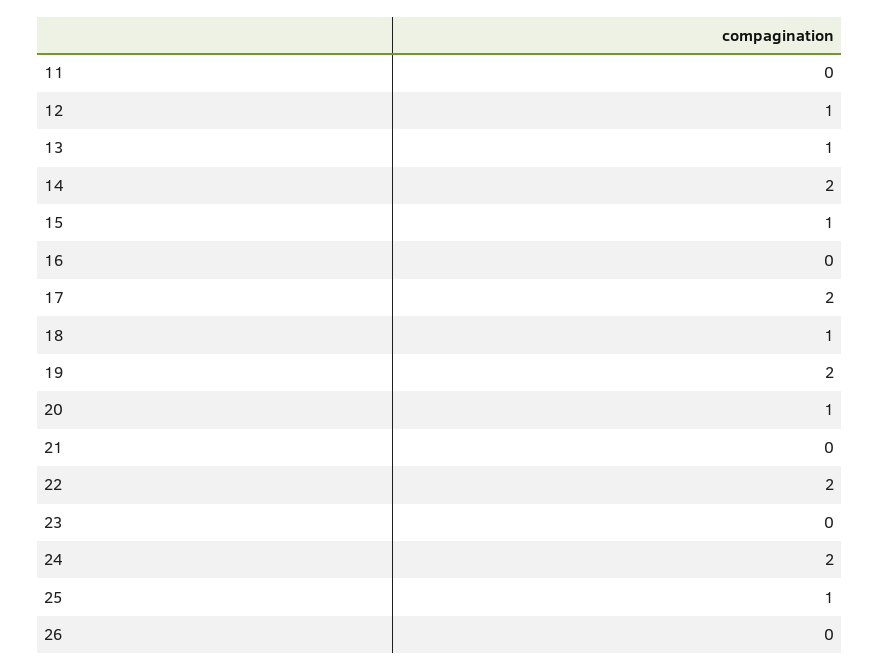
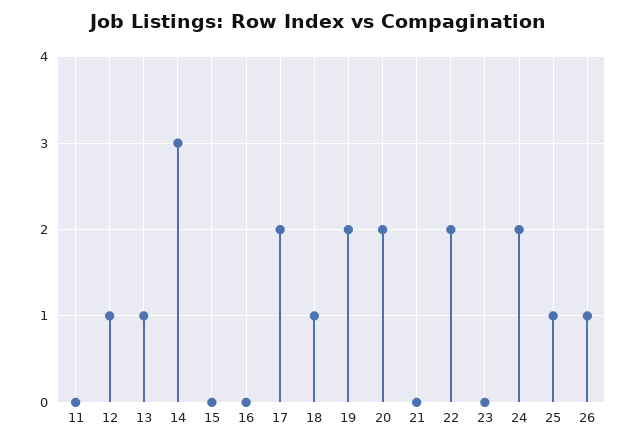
  {
    "11": 0,
    "12": 1,
    "13": 1,
-   "14": 2,
+   "14": 3,
-   "15": 1,
+   "15": 0,
    "16": 0,
    "17": 2,
    "18": 1,
    "19": 2,
-   "20": 1,
+   "20": 2,
    "21": 0,
    "22": 2,
    "23": 0,
    "24": 2,
    "25": 1,
-   "26": 0
+   "26": 1
  }

